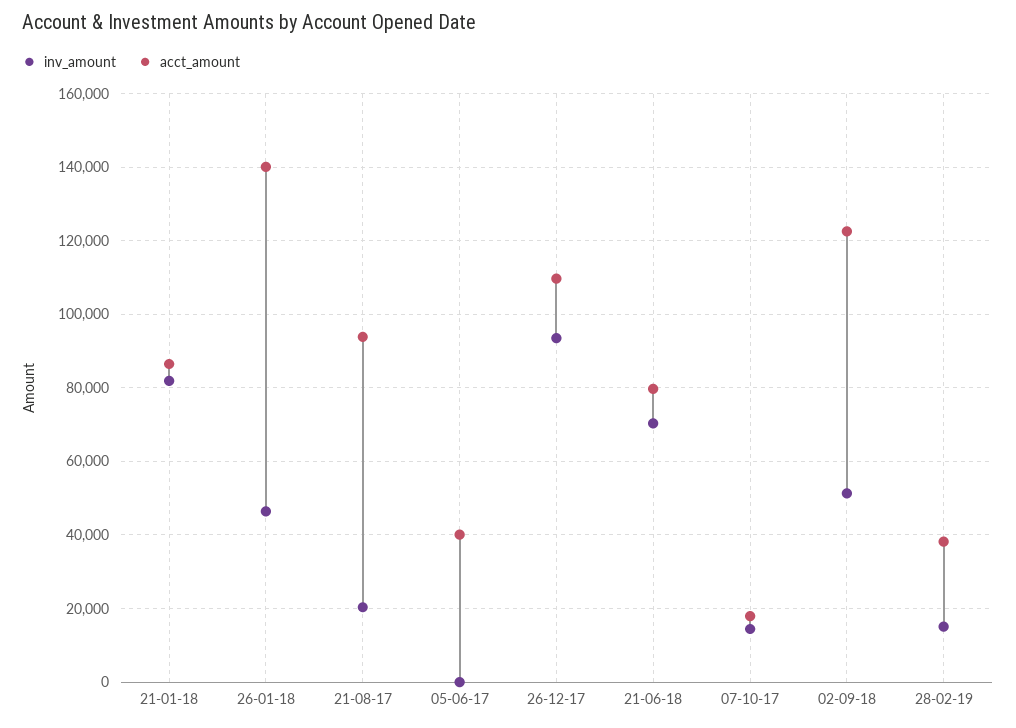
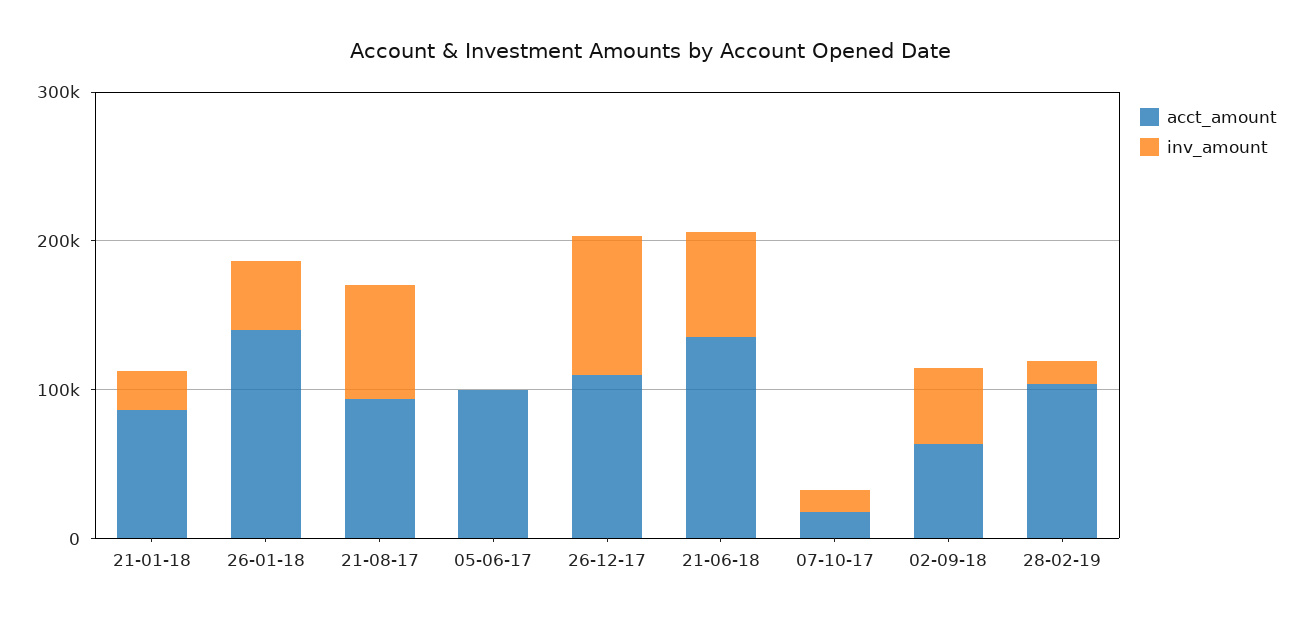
  {
    "inv_amount": {
-     "21-01-18": 82000,
+     "21-01-18": 20000,
      "26-01-18": 46000,
-     "21-08-17": 20000,
+     "21-08-17": 80000,
      "05-06-17": 0,
      "26-12-17": 94000,
      "21-06-18": 70000,
      "07-10-17": 14000,
      "02-09-18": 52000,
      "28-02-19": 16000
    },
    "acct_amount": {
      "21-01-18": 86000,
      "26-01-18": 140000,
      "21-08-17": 94000,
-     "05-06-17": 40000,
+     "05-06-17": 100000,
      "26-12-17": 110000,
-     "21-06-18": 80000,
+     "21-06-18": 140000,
      "07-10-17": 18000,
-     "02-09-18": 122000,
+     "02-09-18": 60000,
-     "28-02-19": 38000
+     "28-02-19": 100000
    }
  }

